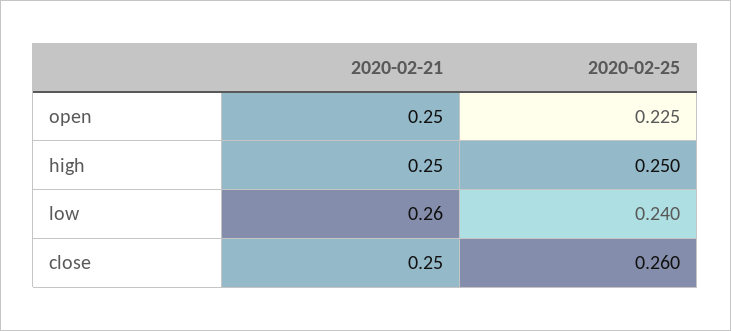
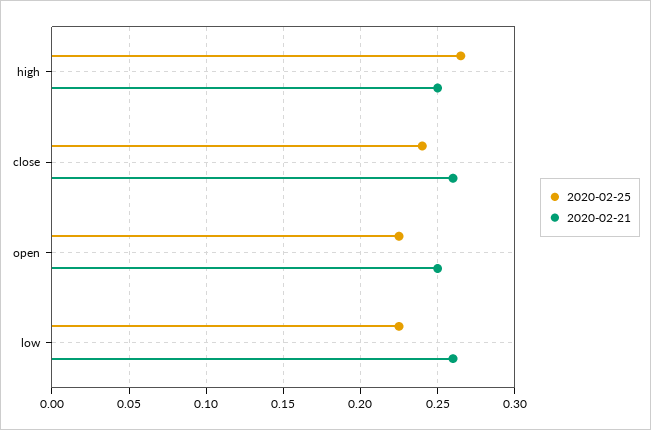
  {
    "2020-02-21": {
      "open": 0.25,
      "high": 0.25,
      "low": 0.26,
-     "close": 0.25
+     "close": 0.26
    },
    "2020-02-25": {
      "open": 0.225,
-     "high": 0.25,
+     "high": 0.265,
-     "low": 0.24,
+     "low": 0.225,
-     "close": 0.26
+     "close": 0.24
    }
  }

